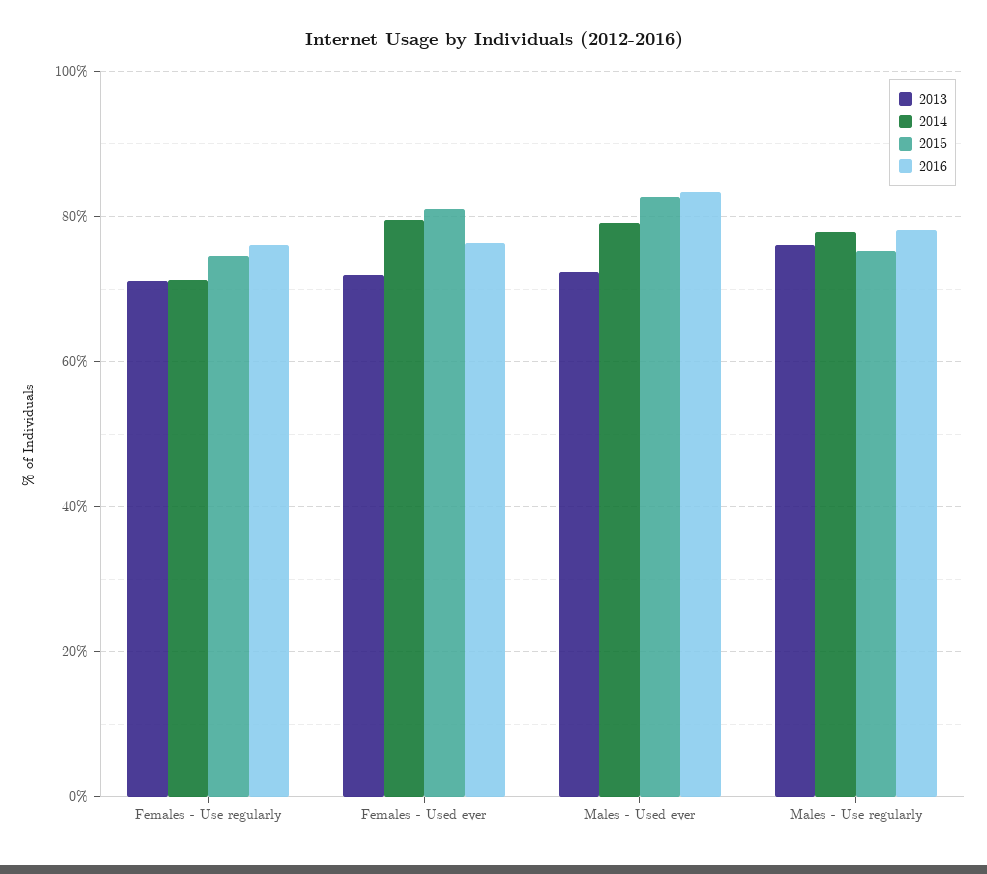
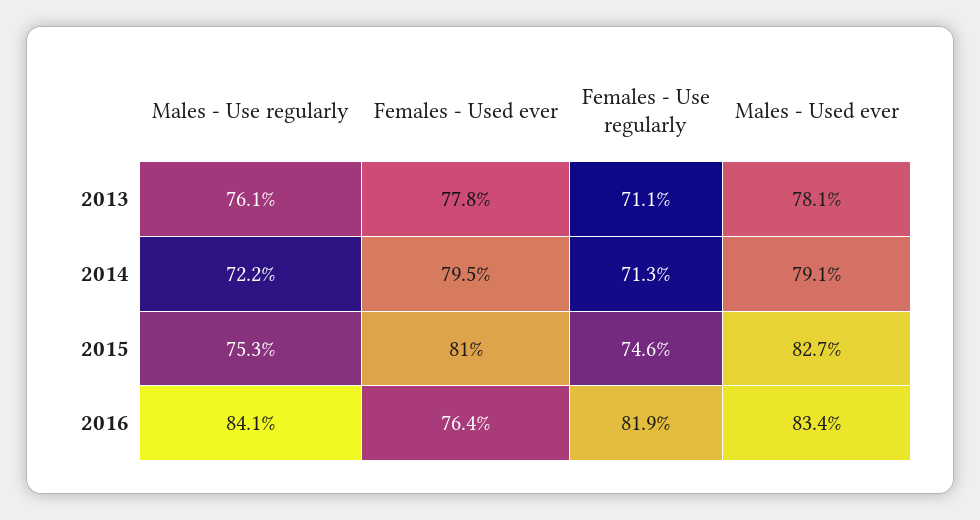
  {
    "2013": {
      "Females - Use regularly": 71.1,
-     "Females - Used ever": 72,
+     "Females - Used ever": 77.8,
-     "Males - Used ever": 72,
+     "Males - Used ever": 78.1,
      "Males - Use regularly": 76.1
    },
    "2014": {
      "Females - Use regularly": 71.3,
      "Females - Used ever": 79.5,
      "Males - Used ever": 79.1,
-     "Males - Use regularly": 78
+     "Males - Use regularly": 72.2
    },
    "2015": {
      "Females - Use regularly": 74.6,
      "Females - Used ever": 81,
      "Males - Used ever": 82.7,
      "Males - Use regularly": 75.3
    },
    "2016": {
-     "Females - Use regularly": 76,
+     "Females - Use regularly": 81.9,
      "Females - Used ever": 76.4,
      "Males - Used ever": 83.4,
-     "Males - Use regularly": 78
+     "Males - Use regularly": 84.1
    }
  }

